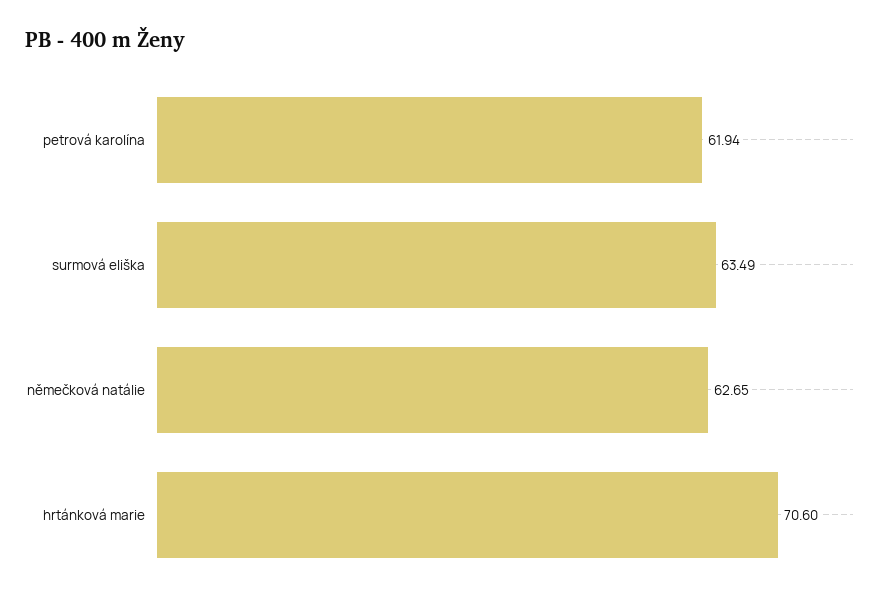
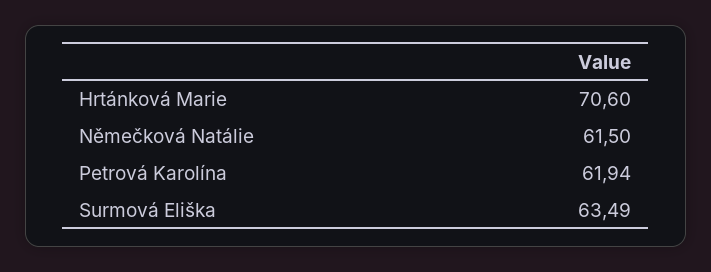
  {
    "petrová karolína": 61.94,
    "surmová eliška": 63.49,
-   "němečková natálie": 62.65,
+   "němečková natálie": 61.5,
    "hrtánková marie": 70.6
  }

